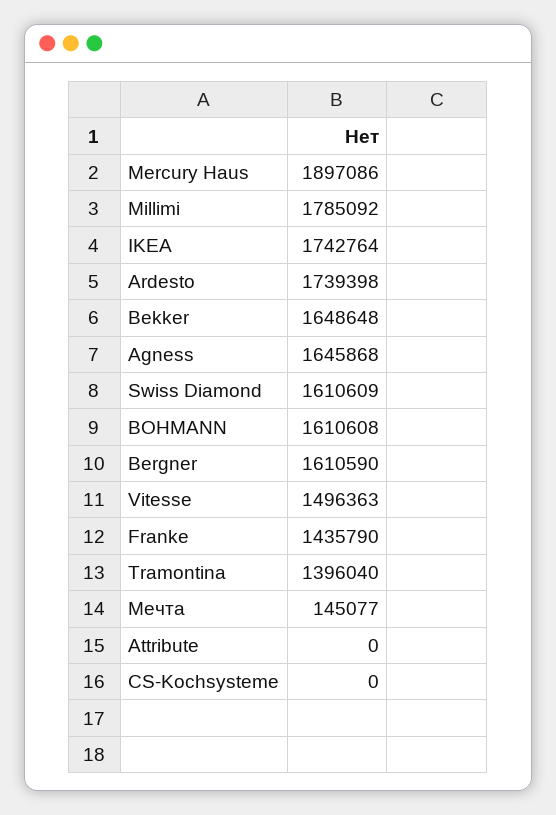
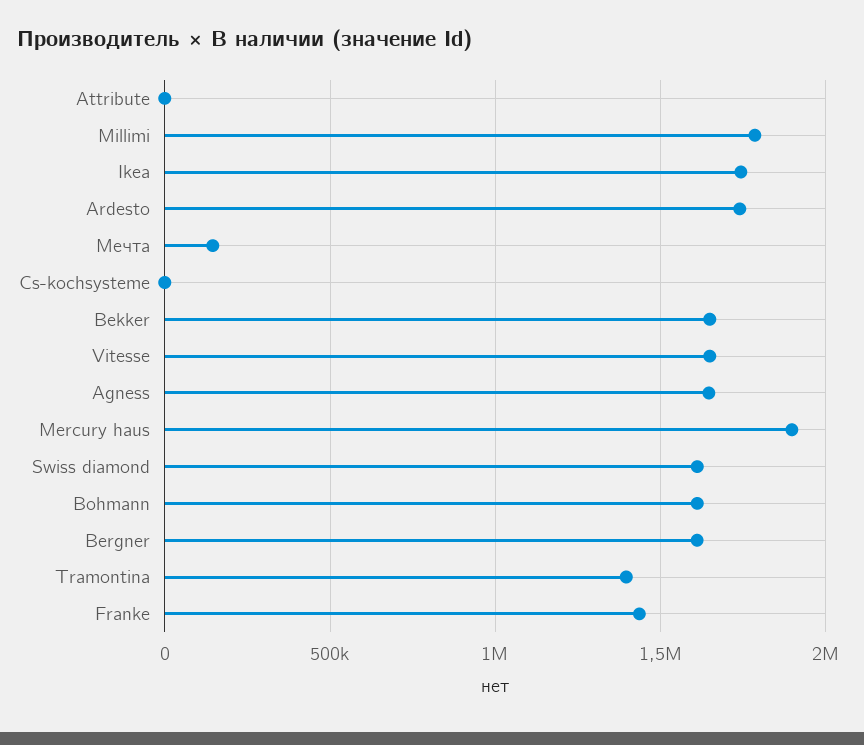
  {
    "Mercury Haus": 1897086,
    "Millimi": 1785092,
    "IKEA": 1742764,
    "Ardesto": 1739398,
    "Bekker": 1648648,
    "Agness": 1645868,
    "Swiss Diamond": 1610609,
    "BOHMANN": 1610608,
    "Bergner": 1610590,
-   "Vitesse": 1496363,
+   "Vitesse": 1650000,
    "Franke": 1435790,
    "Tramontina": 1396040,
    "Мечта": 145077,
    "Attribute": 0,
    "CS-Kochsysteme": 0
  }

